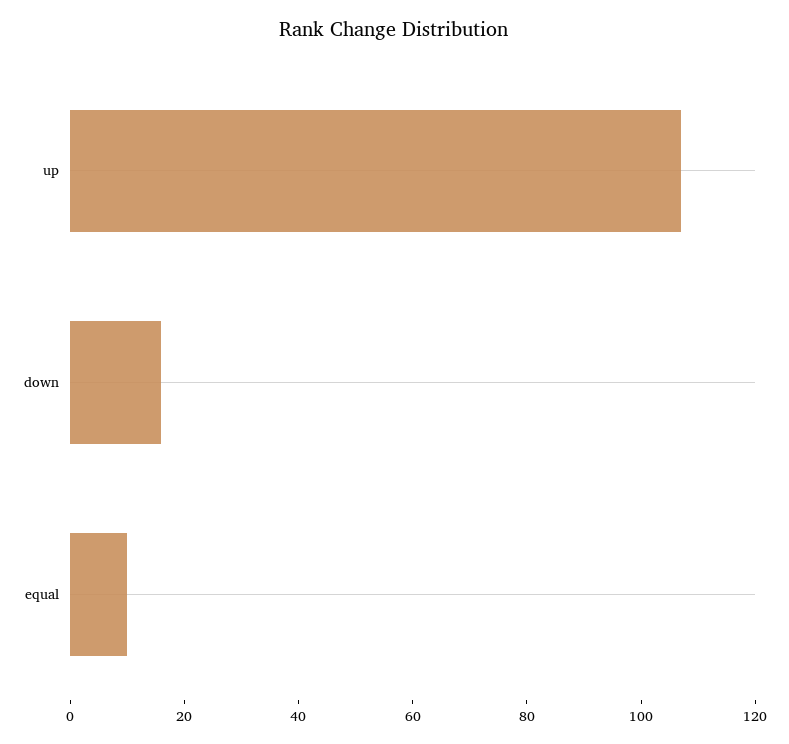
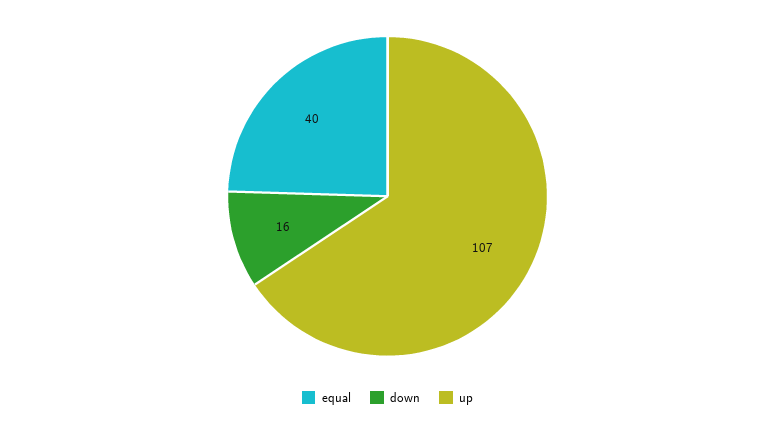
  {
    "up": 107,
    "down": 16,
-   "equal": 10
+   "equal": 40
  }

